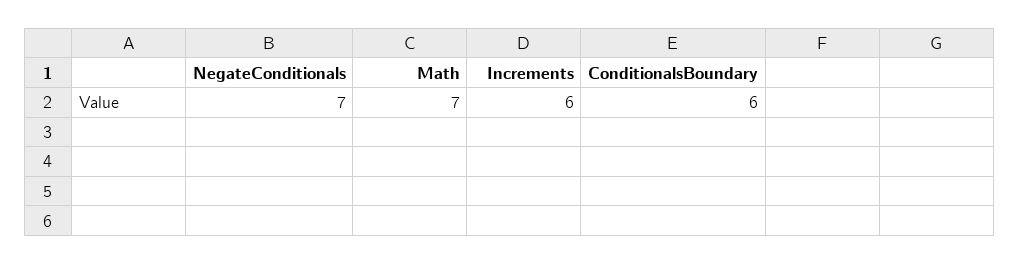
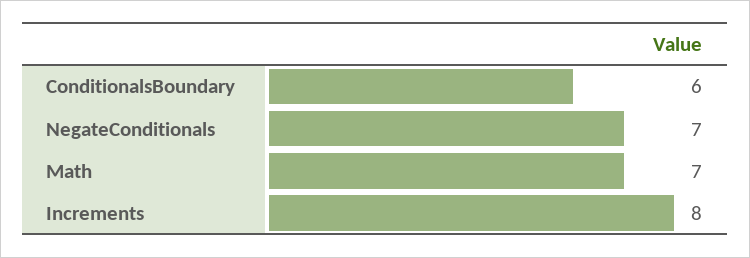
  {
    "NegateConditionals": 7,
    "Math": 7,
-   "Increments": 6,
+   "Increments": 8,
    "ConditionalsBoundary": 6
  }

